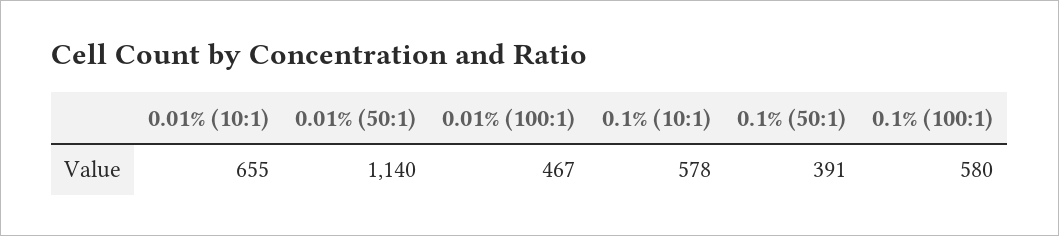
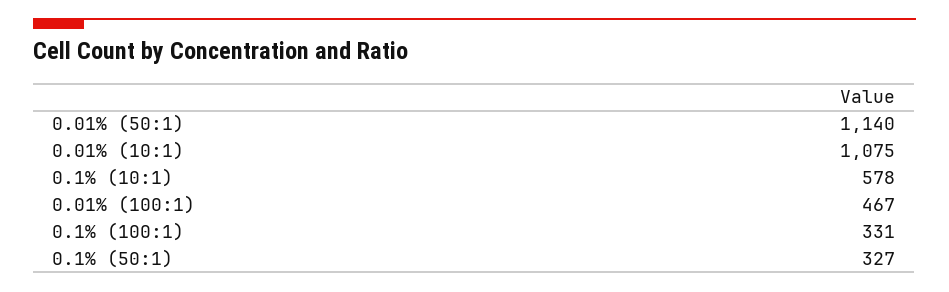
  {
-   "0.01% (10:1)": 655,
+   "0.01% (10:1)": 1075,
    "0.01% (50:1)": 1140,
    "0.01% (100:1)": 467,
    "0.1% (10:1)": 578,
-   "0.1% (50:1)": 391,
+   "0.1% (50:1)": 327,
-   "0.1% (100:1)": 580
+   "0.1% (100:1)": 331
  }

